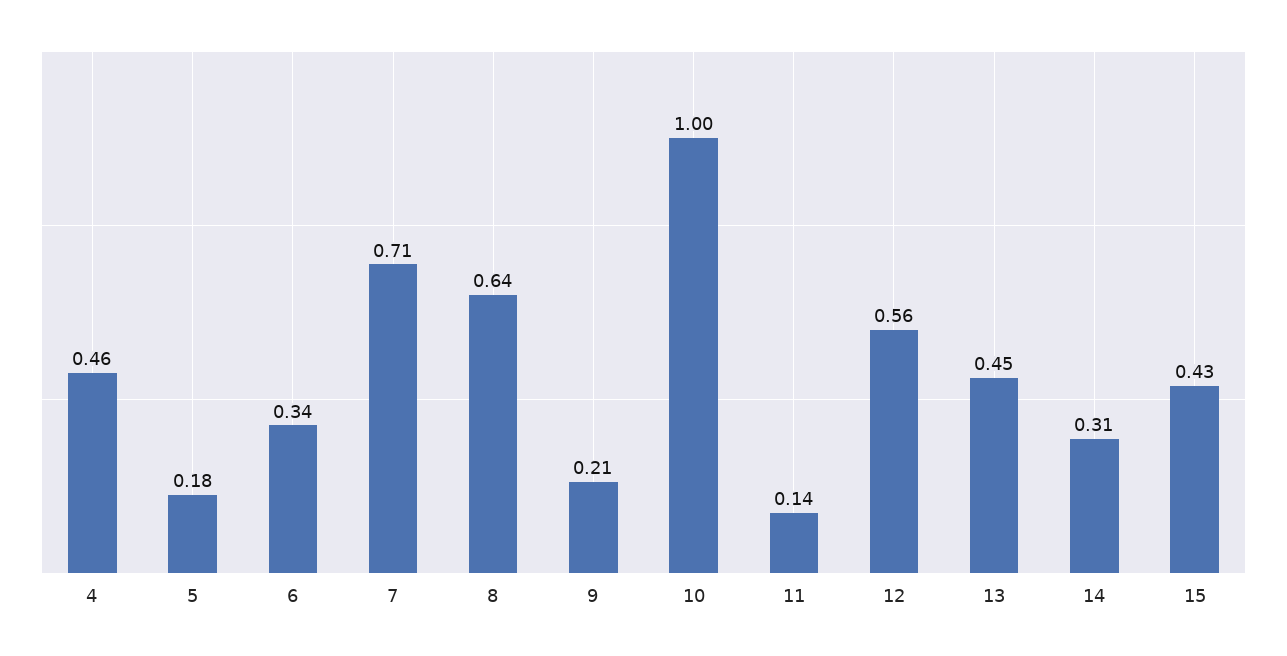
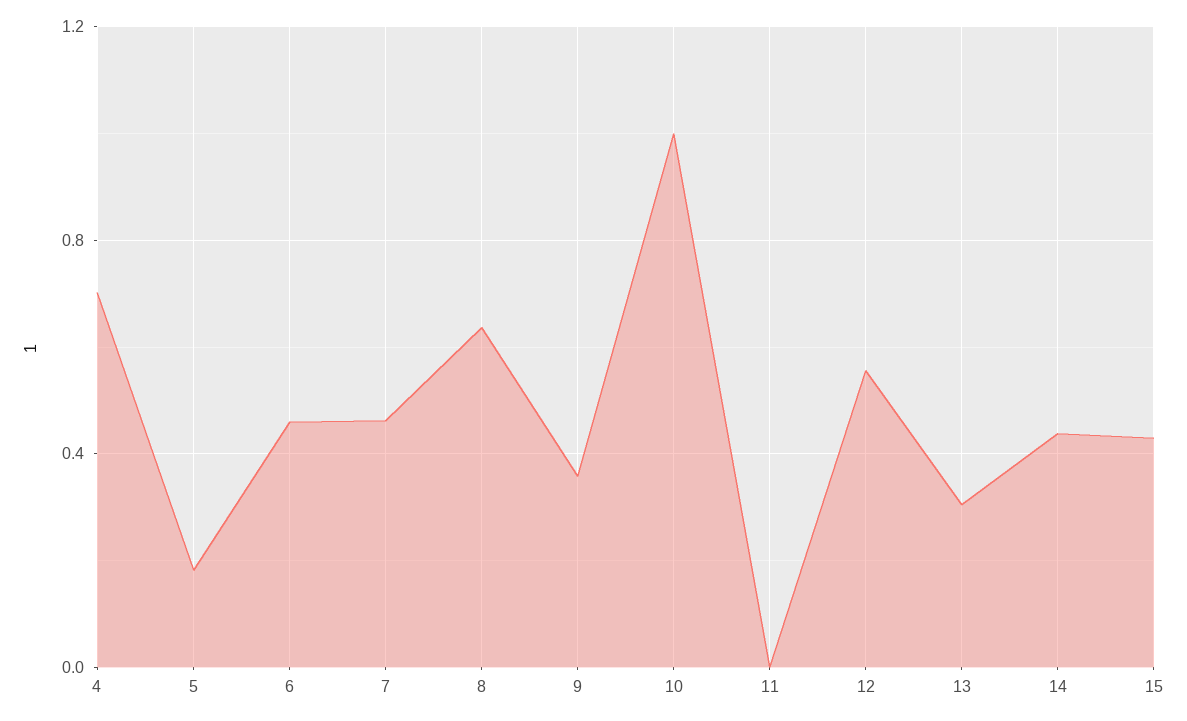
  {
-   "4": 0.46,
+   "4": 0.7,
    "5": 0.18,
-   "6": 0.34,
+   "6": 0.45,
-   "7": 0.71,
+   "7": 0.45,
    "8": 0.64,
-   "9": 0.21,
+   "9": 0.35,
    "10": 1,
-   "11": 0.14,
+   "11": 0,
    "12": 0.56,
-   "13": 0.45,
+   "13": 0.3,
-   "14": 0.31,
+   "14": 0.45,
    "15": 0.43
  }

